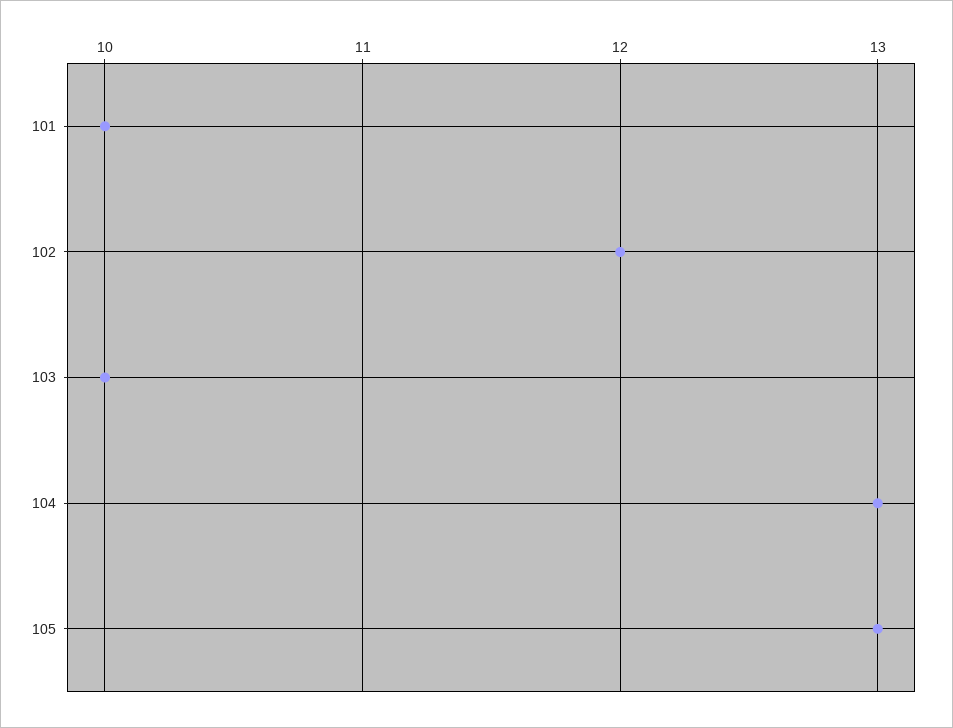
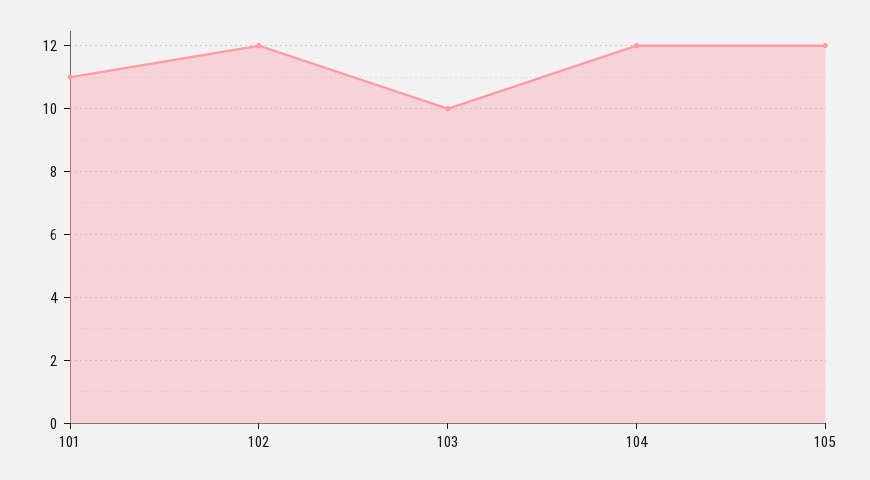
  {
-   "101": 10,
+   "101": 11,
    "102": 12,
    "103": 10,
-   "104": 13,
+   "104": 12,
-   "105": 13
+   "105": 12
  }

